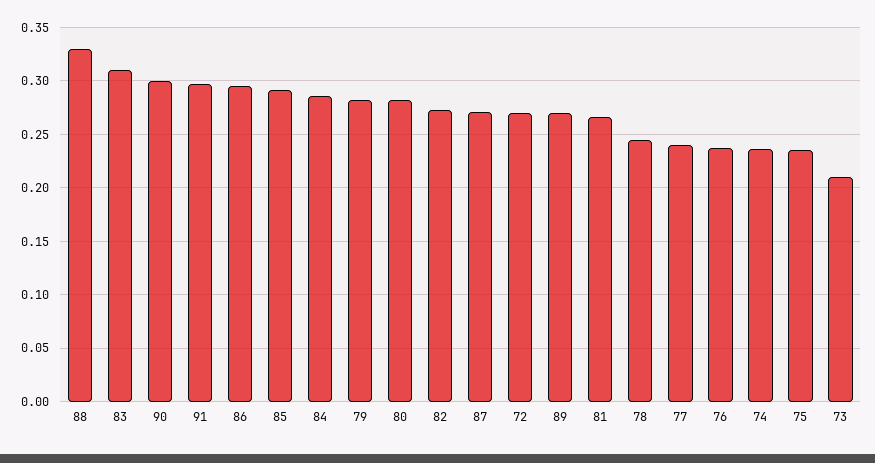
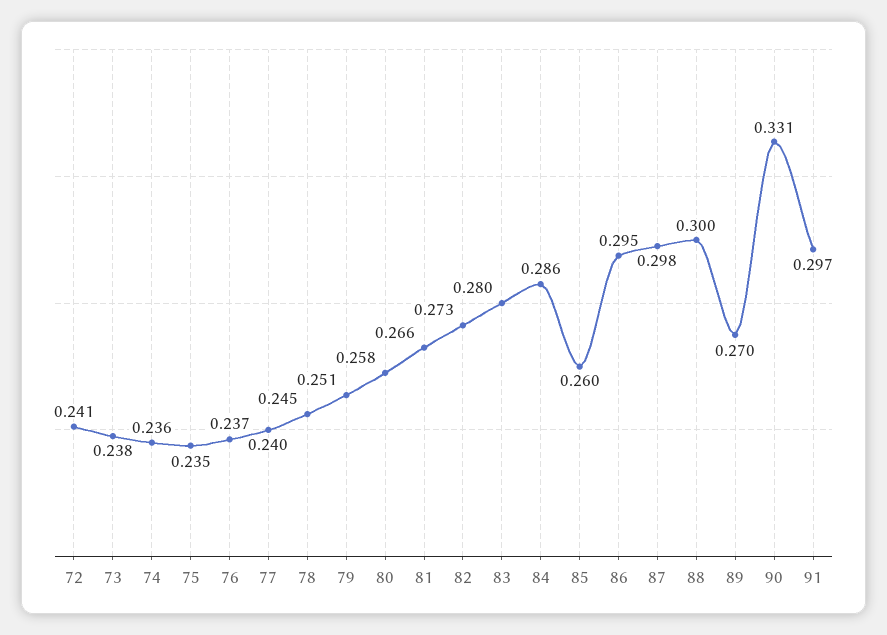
  {
-   "88": 0.33,
+   "88": 0.3,
-   "83": 0.31,
+   "83": 0.28,
-   "90": 0.3,
+   "90": 0.331,
    "91": 0.297,
    "86": 0.295,
-   "85": 0.29,
+   "85": 0.26,
    "84": 0.286,
-   "79": 0.28,
+   "79": 0.251,
-   "80": 0.28,
+   "80": 0.258,
    "82": 0.273,
-   "87": 0.27,
+   "87": 0.298,
-   "72": 0.27,
+   "72": 0.241,
    "89": 0.27,
    "81": 0.266,
    "78": 0.245,
    "77": 0.24,
    "76": 0.237,
    "74": 0.236,
    "75": 0.235,
-   "73": 0.21
+   "73": 0.238
  }

